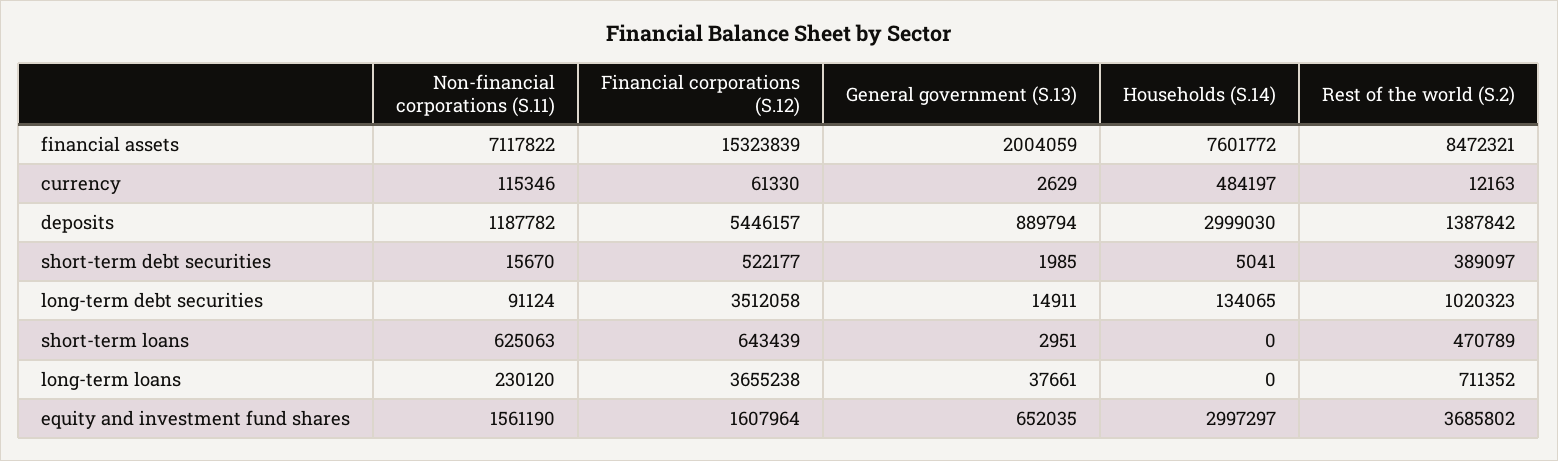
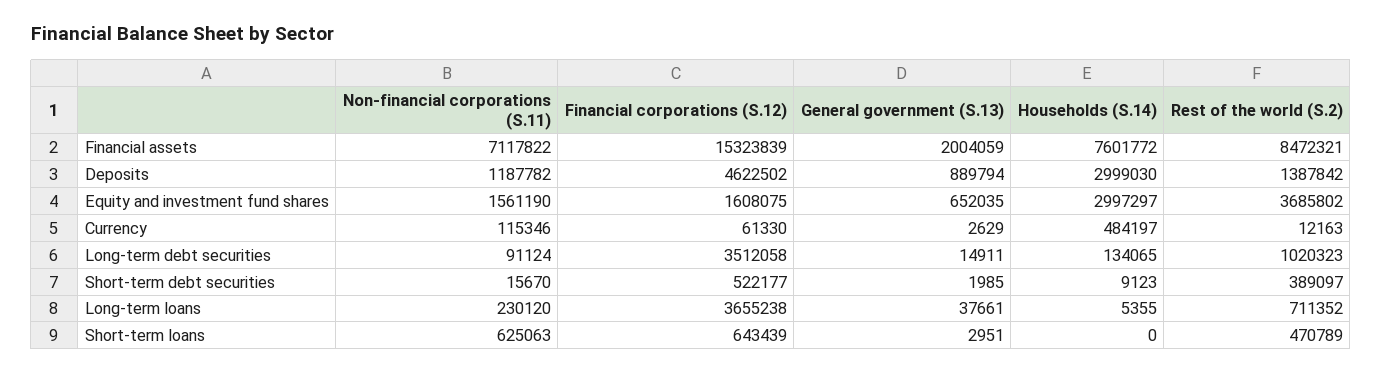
  {
    "Non-financial corporations (S.11)": {
      "financial assets": 7117822,
      "currency": 115346,
      "deposits": 1187782,
      "short-term debt securities": 15670,
      "long-term debt securities": 91124,
      "short-term loans": 625063,
      "long-term loans": 230120,
      "equity and investment fund shares": 1561190
    },
    "Financial corporations (S.12)": {
      "financial assets": 15323839,
      "currency": 61330,
-     "deposits": 5446157,
+     "deposits": 4622502,
      "short-term debt securities": 522177,
      "long-term debt securities": 3512058,
      "short-term loans": 643439,
      "long-term loans": 3655238,
-     "equity and investment fund shares": 1607964
+     "equity and investment fund shares": 1608075
    },
    "General government (S.13)": {
      "financial assets": 2004059,
      "currency": 2629,
      "deposits": 889794,
      "short-term debt securities": 1985,
      "long-term debt securities": 14911,
      "short-term loans": 2951,
      "long-term loans": 37661,
      "equity and investment fund shares": 652035
    },
    "Households (S.14)": {
      "financial assets": 7601772,
      "currency": 484197,
      "deposits": 2999030,
-     "short-term debt securities": 5041,
+     "short-term debt securities": 9123,
      "long-term debt securities": 134065,
      "short-term loans": 0,
-     "long-term loans": 0,
+     "long-term loans": 5355,
      "equity and investment fund shares": 2997297
    },
    "Rest of the world (S.2)": {
      "financial assets": 8472321,
      "currency": 12163,
      "deposits": 1387842,
      "short-term debt securities": 389097,
      "long-term debt securities": 1020323,
      "short-term loans": 470789,
      "long-term loans": 711352,
      "equity and investment fund shares": 3685802
    }
  }

